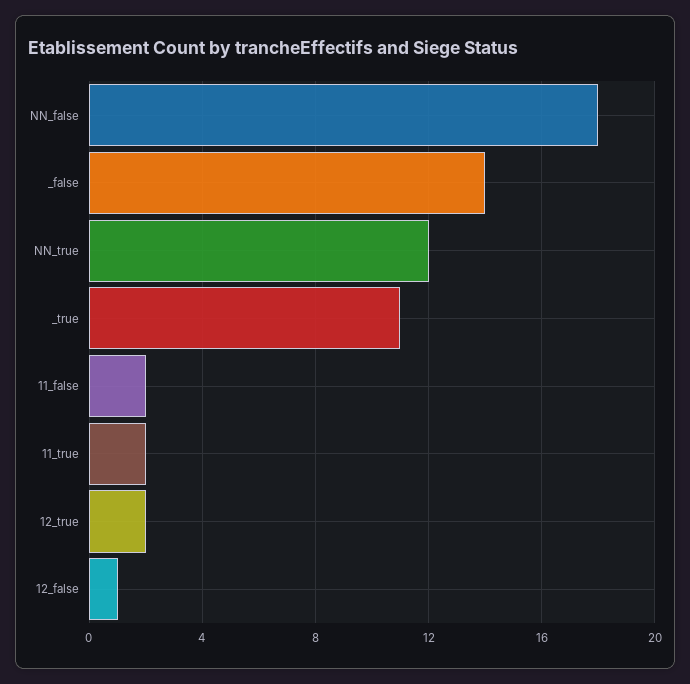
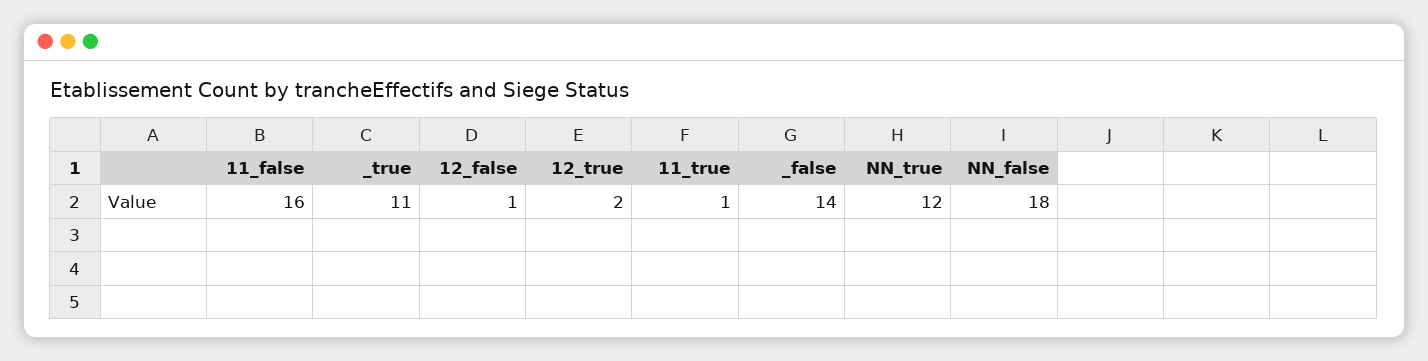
  {
    "NN_false": 18,
    "_false": 14,
    "NN_true": 12,
    "_true": 11,
-   "11_false": 2,
+   "11_false": 16,
-   "11_true": 2,
+   "11_true": 1,
    "12_true": 2,
    "12_false": 1
  }

